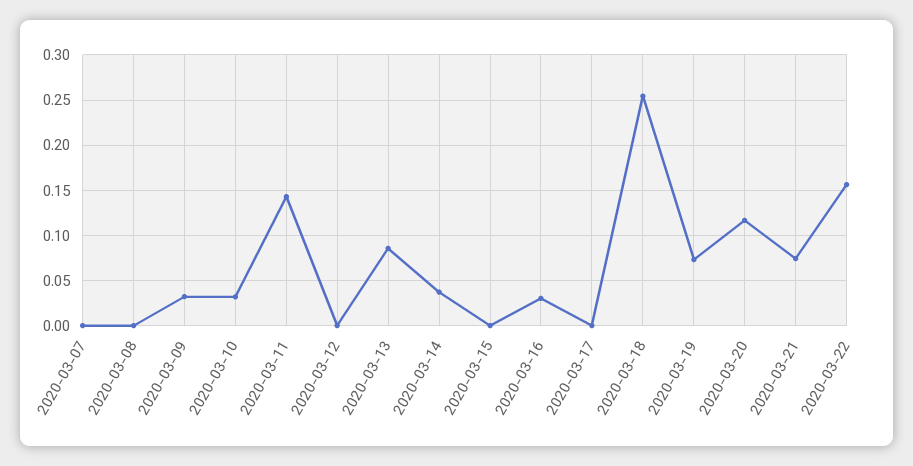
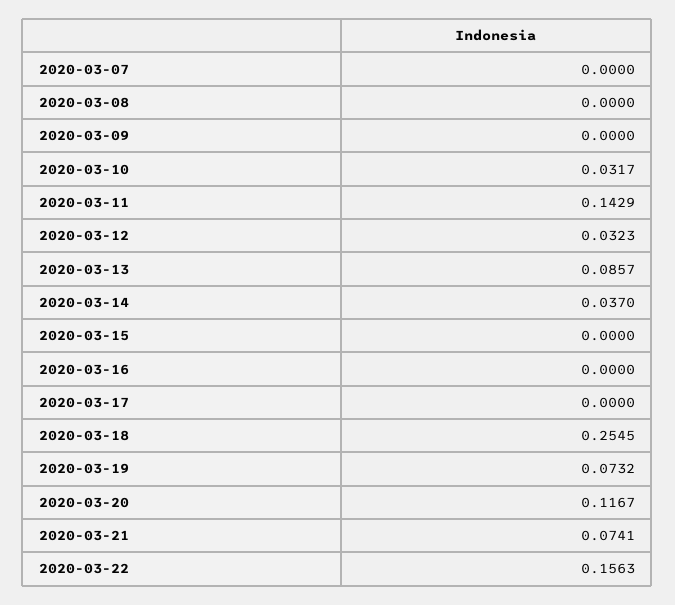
  {
    "2020-03-07": 0,
    "2020-03-08": 0,
-   "2020-03-09": 0.03,
+   "2020-03-09": 0,
    "2020-03-10": 0.0317,
    "2020-03-11": 0.1429,
-   "2020-03-12": 0,
+   "2020-03-12": 0.0323,
    "2020-03-13": 0.0857,
    "2020-03-14": 0.037,
    "2020-03-15": 0,
-   "2020-03-16": 0.03,
+   "2020-03-16": 0,
    "2020-03-17": 0,
    "2020-03-18": 0.2545,
    "2020-03-19": 0.0732,
    "2020-03-20": 0.1167,
    "2020-03-21": 0.0741,
    "2020-03-22": 0.1563
  }

